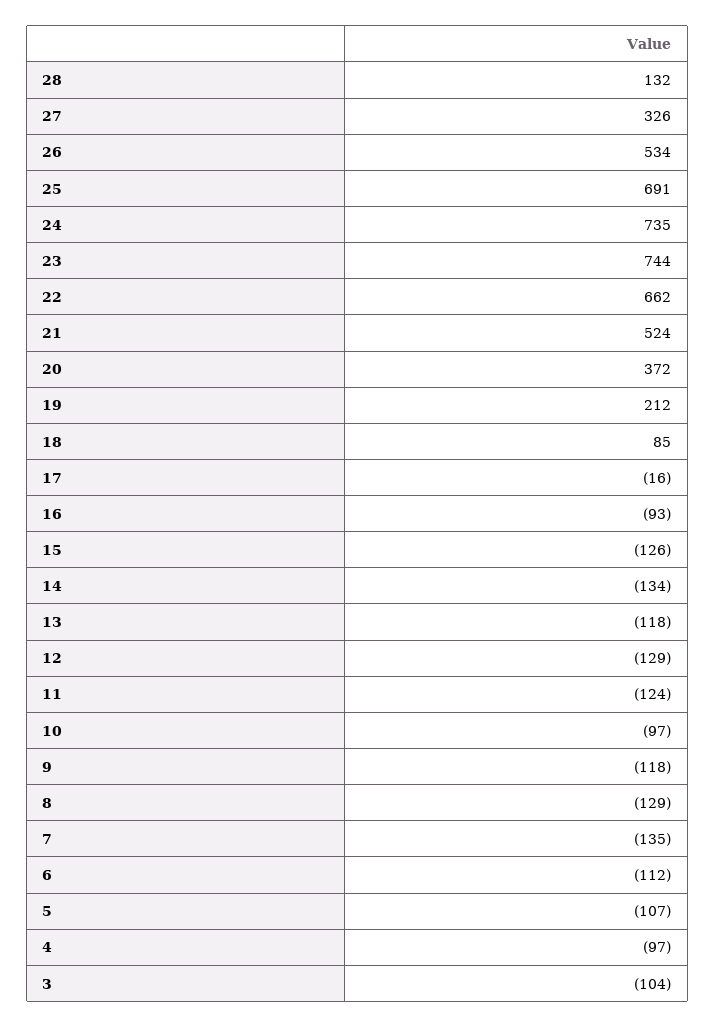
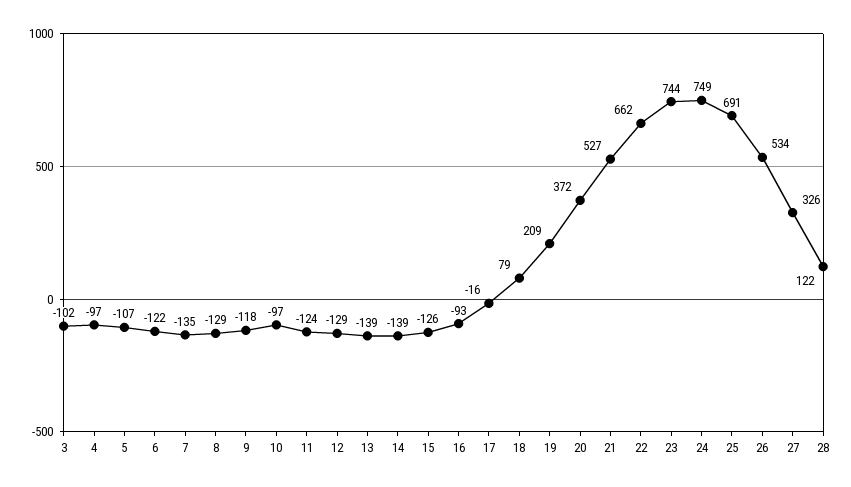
  {
-   "28": 132,
+   "28": 122,
    "27": 326,
    "26": 534,
    "25": 691,
-   "24": 735,
+   "24": 749,
    "23": 744,
    "22": 662,
-   "21": 524,
+   "21": 527,
    "20": 372,
-   "19": 212,
+   "19": 209,
-   "18": 85,
+   "18": 79,
    "17": -16,
    "16": -93,
    "15": -126,
-   "14": -134,
+   "14": -139,
-   "13": -118,
+   "13": -139,
    "12": -129,
    "11": -124,
    "10": -97,
    "9": -118,
    "8": -129,
    "7": -135,
-   "6": -112,
+   "6": -122,
    "5": -107,
    "4": -97,
-   "3": -104
+   "3": -102
  }

